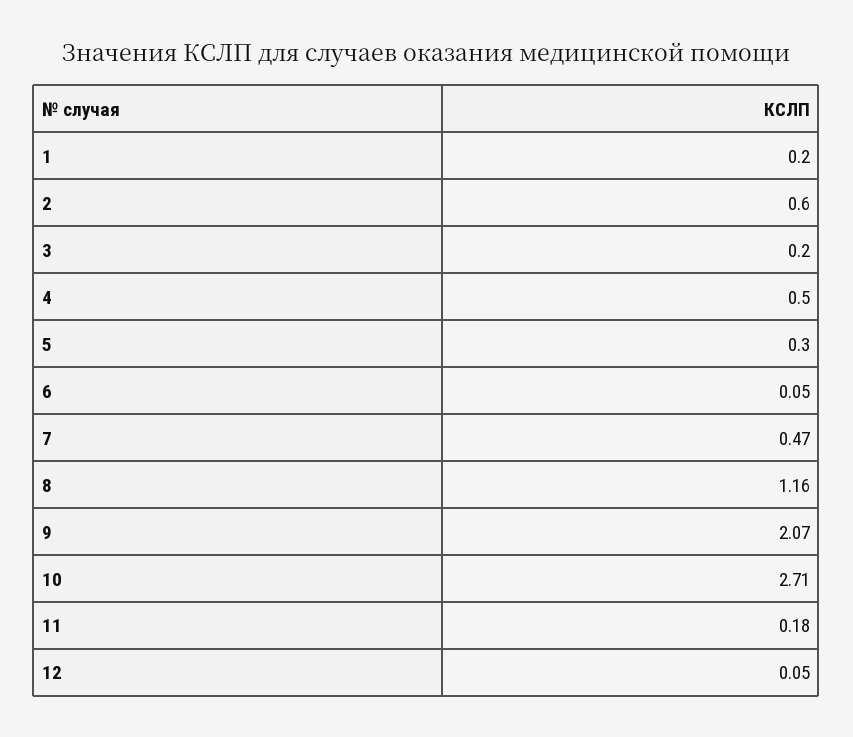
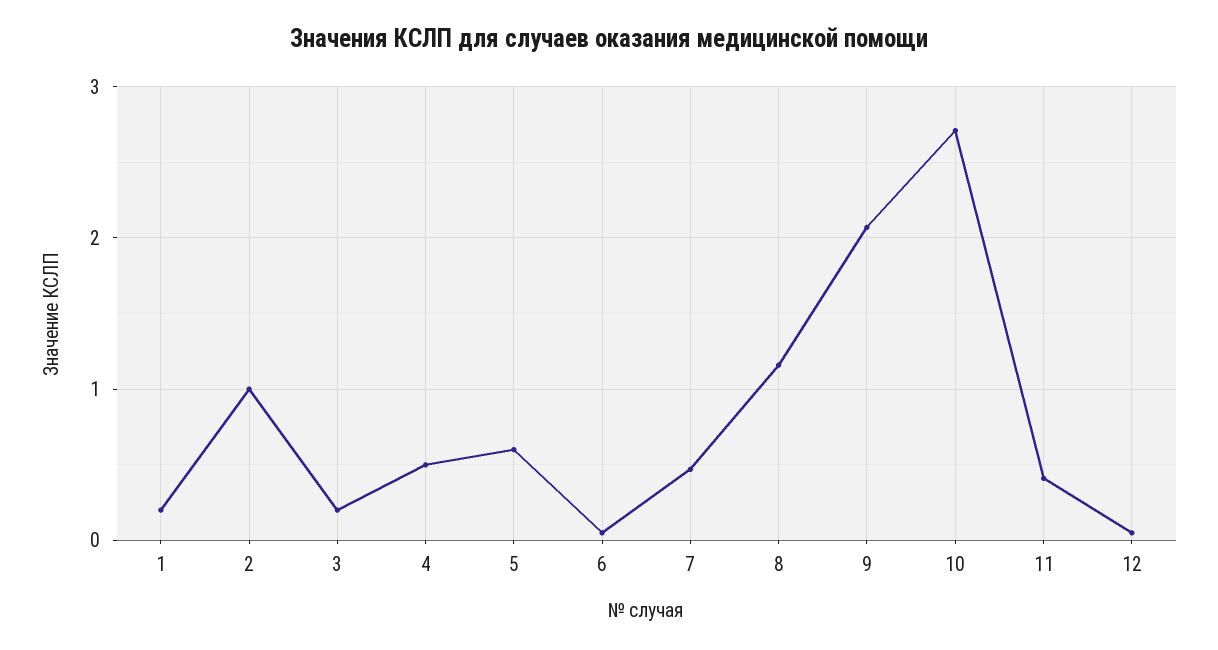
  {
    "1": 0.2,
-   "2": 0.6,
+   "2": 1,
    "3": 0.2,
    "4": 0.5,
-   "5": 0.3,
+   "5": 0.6,
    "6": 0.05,
    "7": 0.47,
    "8": 1.16,
    "9": 2.07,
    "10": 2.71,
-   "11": 0.18,
+   "11": 0.4,
    "12": 0.05
  }

